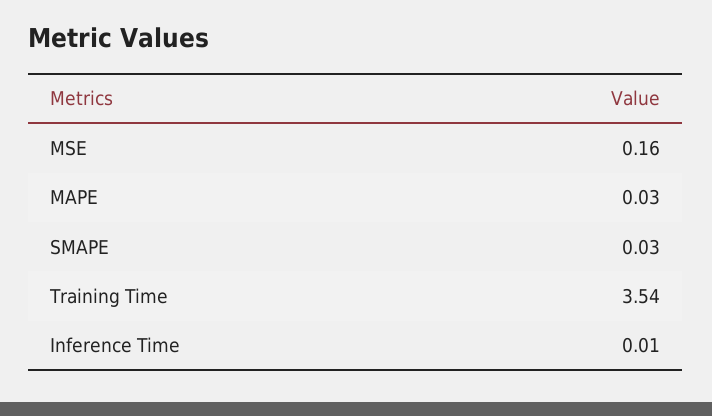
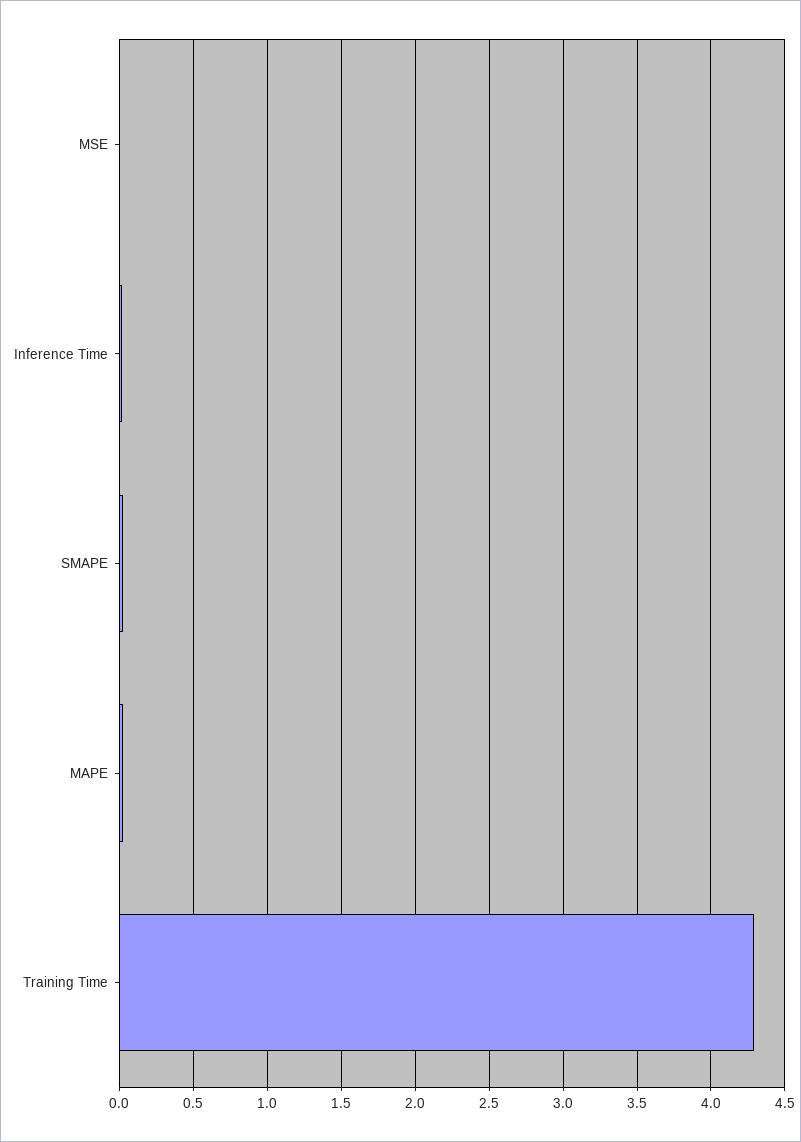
  {
-   "MSE": 0.16,
+   "MSE": 0,
    "MAPE": 0.03,
    "SMAPE": 0.03,
-   "Training Time": 3.54,
+   "Training Time": 4.3,
    "Inference Time": 0.01
  }

